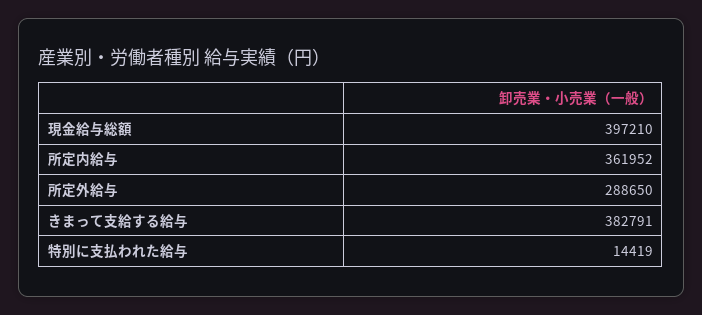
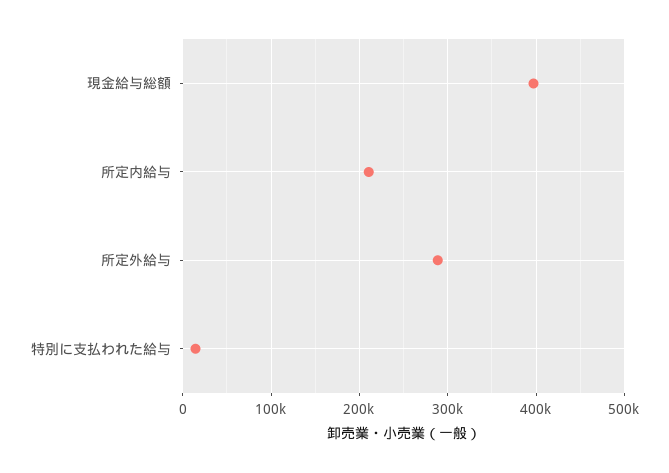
  {
    "現金給与総額": 397210,
-   "所定内給与": 361952,
+   "所定内給与": 210000,
    "所定外給与": 288650,
-   "きまって支給する給与": 382791,
    "特別に支払われた給与": 14419
  }

